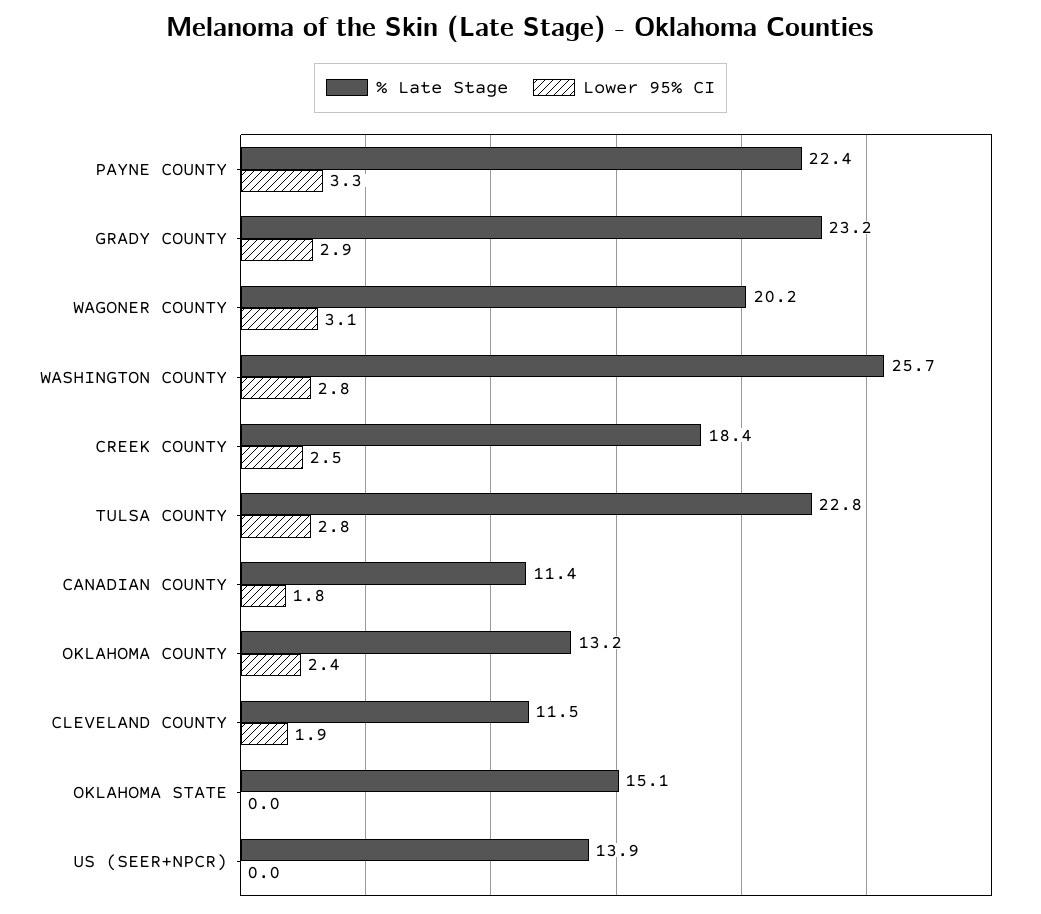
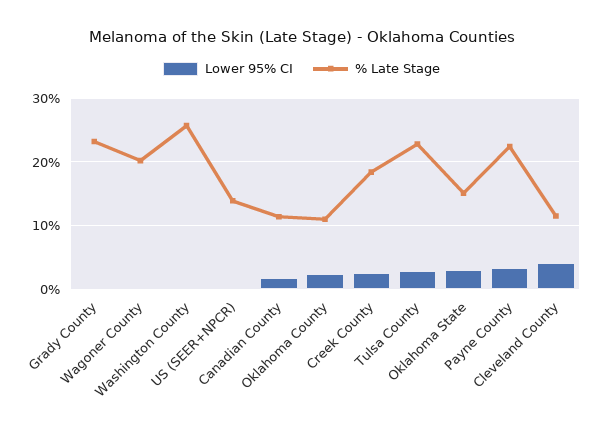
  {
    "% Late Stage": {
      "PAYNE COUNTY": 22.4,
      "GRADY COUNTY": 23.2,
      "WAGONER COUNTY": 20.2,
      "WASHINGTON COUNTY": 25.7,
      "CREEK COUNTY": 18.4,
      "TULSA COUNTY": 22.8,
      "CANADIAN COUNTY": 11.4,
-     "OKLAHOMA COUNTY": 13.2,
+     "OKLAHOMA COUNTY": 11,
      "CLEVELAND COUNTY": 11.5,
      "OKLAHOMA STATE": 15.1,
      "US (SEER+NPCR)": 13.9
    },
    "Lower 95% CI": {
      "PAYNE COUNTY": 3.3,
-     "GRADY COUNTY": 2.9,
+     "GRADY COUNTY": 0,
-     "WAGONER COUNTY": 3.1,
+     "WAGONER COUNTY": 0,
-     "WASHINGTON COUNTY": 2.8,
+     "WASHINGTON COUNTY": 0,
      "CREEK COUNTY": 2.5,
      "TULSA COUNTY": 2.8,
      "CANADIAN COUNTY": 1.8,
      "OKLAHOMA COUNTY": 2.4,
-     "CLEVELAND COUNTY": 1.9,
+     "CLEVELAND COUNTY": 4,
-     "OKLAHOMA STATE": 0,
+     "OKLAHOMA STATE": 3,
      "US (SEER+NPCR)": 0
    }
  }

